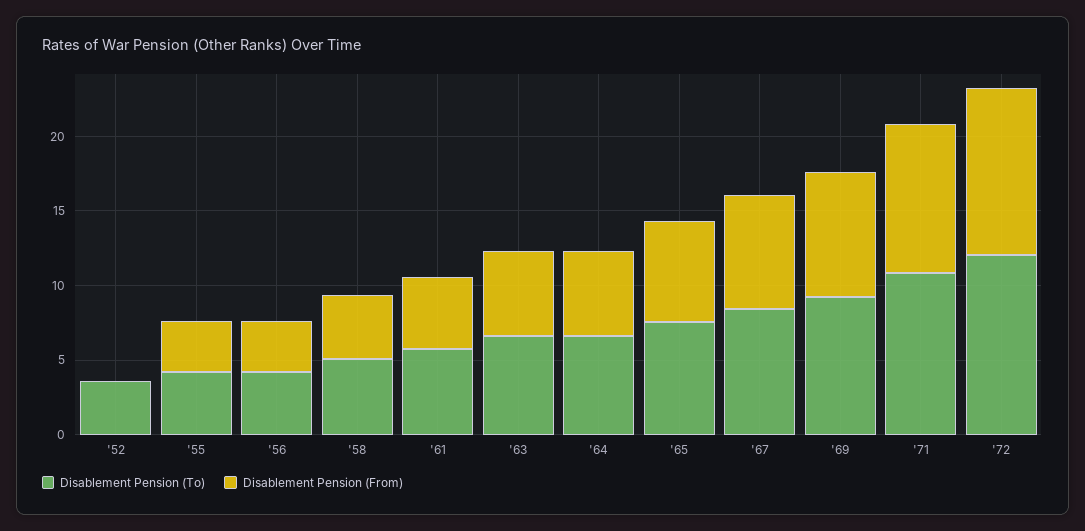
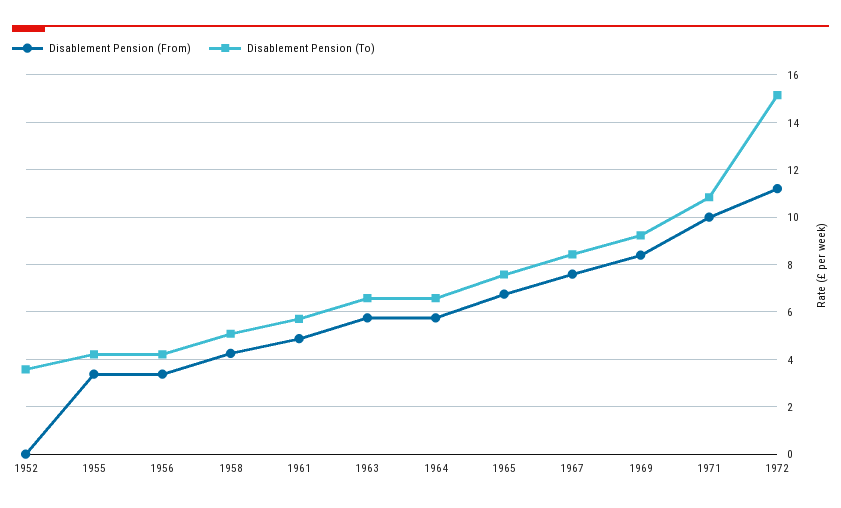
  {
    "Disablement Pension (To)": {
      "'52": 3.5,
      "'55": 4,
      "'56": 4,
      "'58": 5,
      "'61": 5.5,
      "'63": 6.5,
      "'64": 6.5,
      "'65": 7.5,
      "'67": 8.5,
      "'69": 9,
      "'71": 11,
-     "'72": 12
+     "'72": 15
    },
    "Disablement Pension (From)": {
      "'52": 0,
      "'55": 3.5,
      "'56": 3.5,
      "'58": 4.5,
      "'61": 5,
      "'63": 6,
      "'64": 6,
      "'65": 7,
      "'67": 7.5,
      "'69": 8.5,
      "'71": 10,
      "'72": 11
    }
  }

